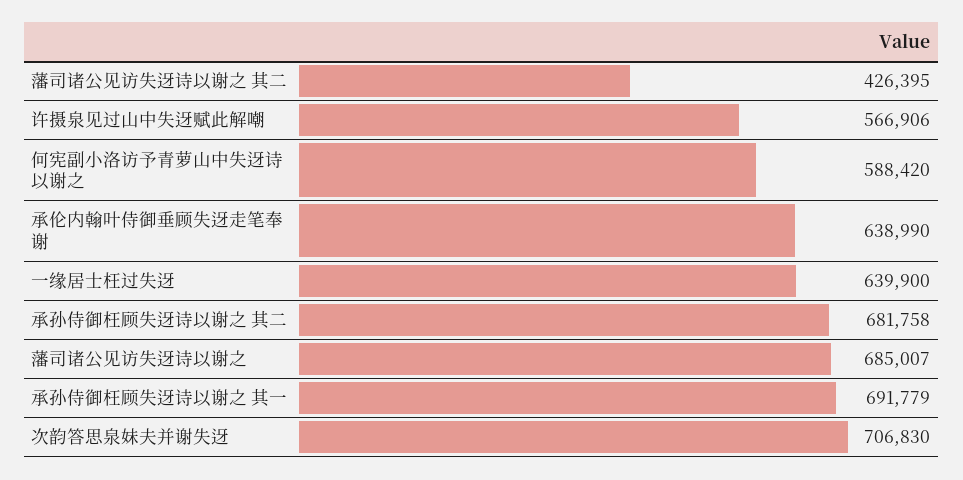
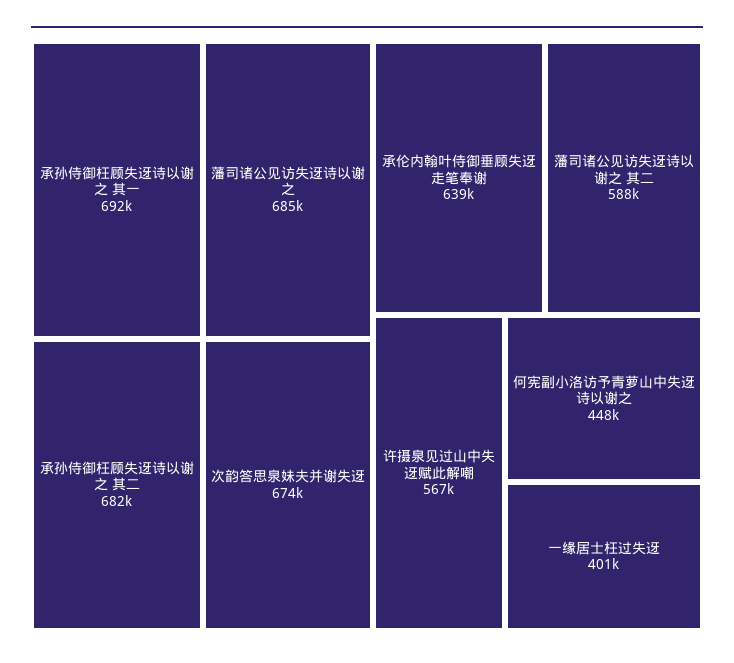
  {
-   "藩司诸公见访失迓诗以谢之 其二": 426395,
+   "藩司诸公见访失迓诗以谢之 其二": 588000,
    "许摄泉见过山中失迓赋此解嘲": 566906,
-   "何宪副小洛访予青萝山中失迓诗以谢之": 588420,
+   "何宪副小洛访予青萝山中失迓诗以谢之": 448000,
    "承伦内翰叶侍御垂顾失迓走笔奉谢": 638990,
-   "一缘居士枉过失迓": 639900,
+   "一缘居士枉过失迓": 401000,
    "承孙侍御枉顾失迓诗以谢之 其二": 681758,
    "藩司诸公见访失迓诗以谢之": 685007,
    "承孙侍御枉顾失迓诗以谢之 其一": 691779,
-   "次韵答思泉妹夫并谢失迓": 706830
+   "次韵答思泉妹夫并谢失迓": 674000
  }

